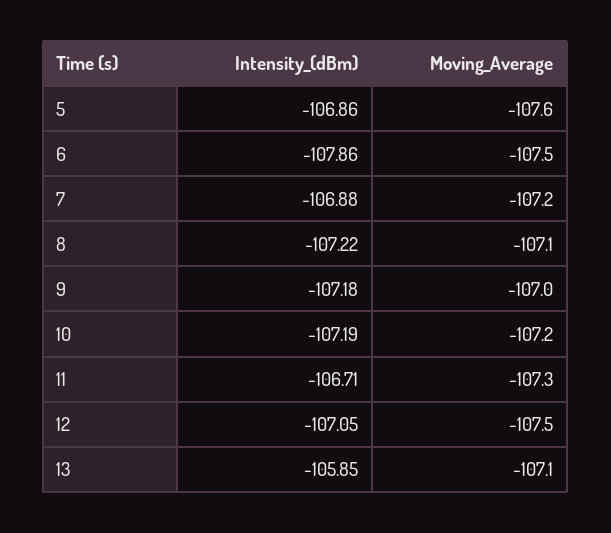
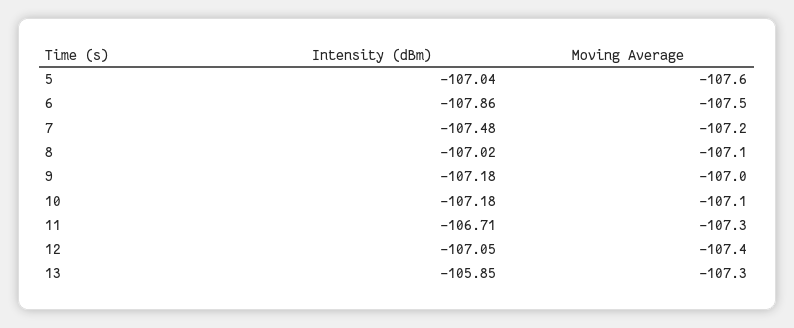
  {
    "Intensity_(dBm)": {
-     "5": -106.86,
+     "5": -107.04,
      "6": -107.86,
-     "7": -106.88,
+     "7": -107.48,
-     "8": -107.22,
+     "8": -107.02,
      "9": -107.18,
-     "10": -107.19,
+     "10": -107.18,
      "11": -106.71,
      "12": -107.05,
      "13": -105.85
    },
    "Moving_Average": {
      "5": -107.6,
      "6": -107.5,
      "7": -107.2,
      "8": -107.1,
      "9": -107,
-     "10": -107.2,
+     "10": -107.1,
      "11": -107.3,
-     "12": -107.5,
+     "12": -107.4,
-     "13": -107.1
+     "13": -107.3
    }
  }

